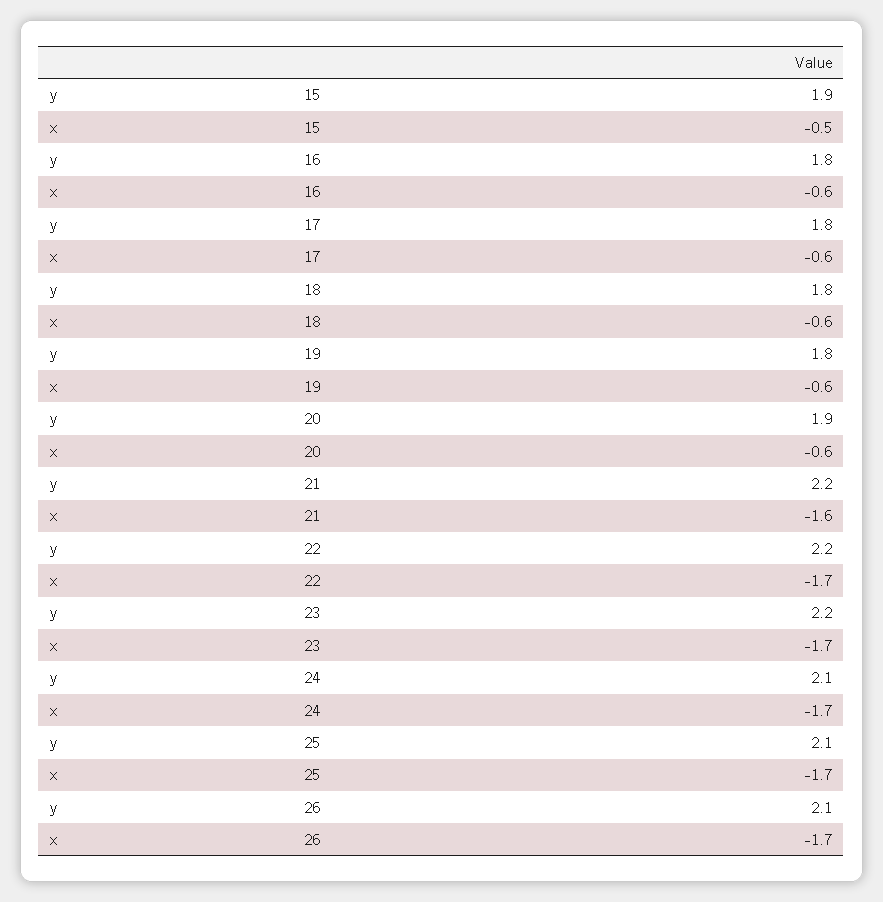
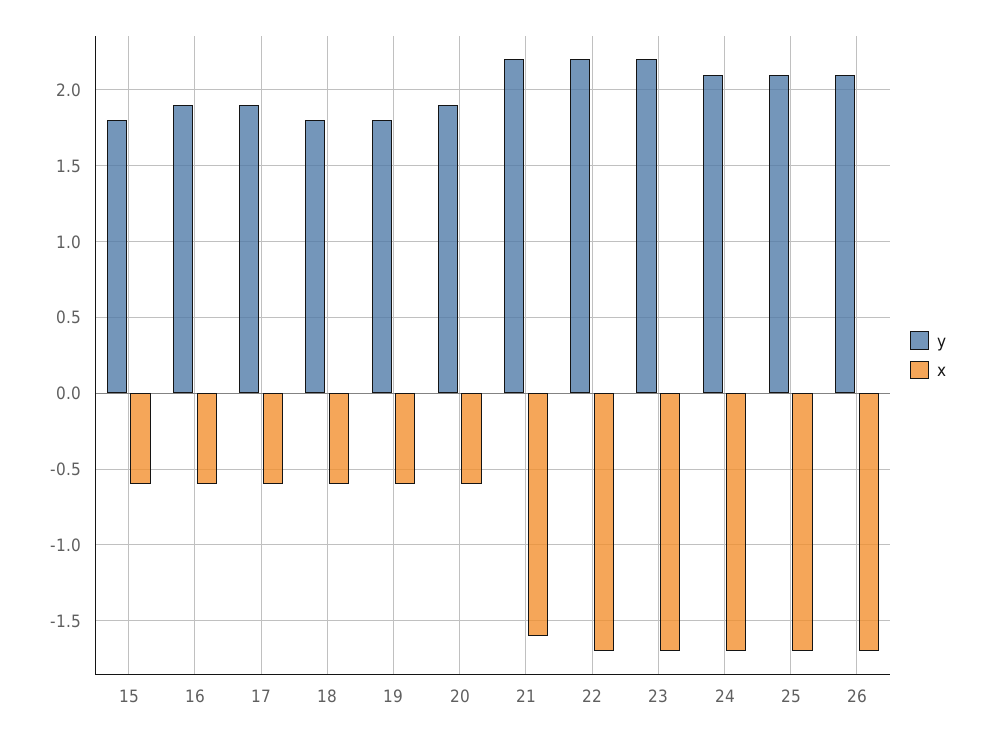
  {
    "y": {
-     "15": 1.9,
+     "15": 1.8,
-     "16": 1.8,
+     "16": 1.9,
-     "17": 1.8,
+     "17": 1.9,
      "18": 1.8,
      "19": 1.8,
      "20": 1.9,
      "21": 2.2,
      "22": 2.2,
      "23": 2.2,
      "24": 2.1,
      "25": 2.1,
      "26": 2.1
    },
    "x": {
-     "15": -0.5,
+     "15": -0.6,
      "16": -0.6,
      "17": -0.6,
      "18": -0.6,
      "19": -0.6,
      "20": -0.6,
      "21": -1.6,
      "22": -1.7,
      "23": -1.7,
      "24": -1.7,
      "25": -1.7,
      "26": -1.7
    }
  }

